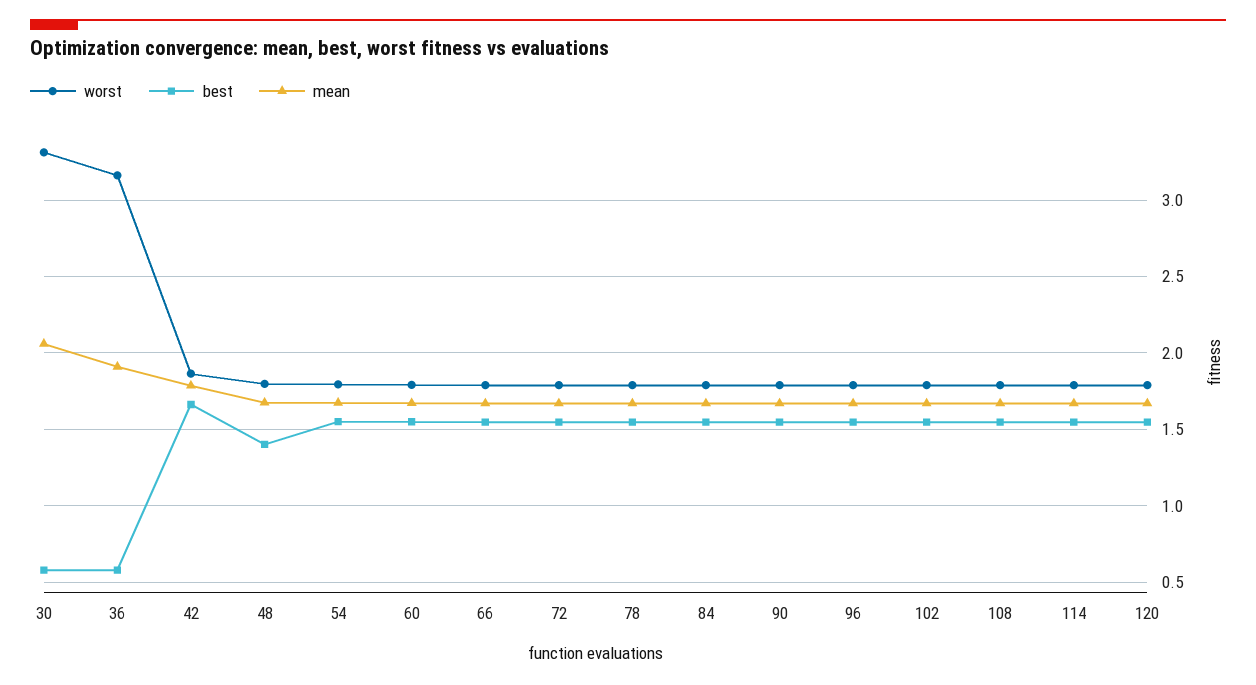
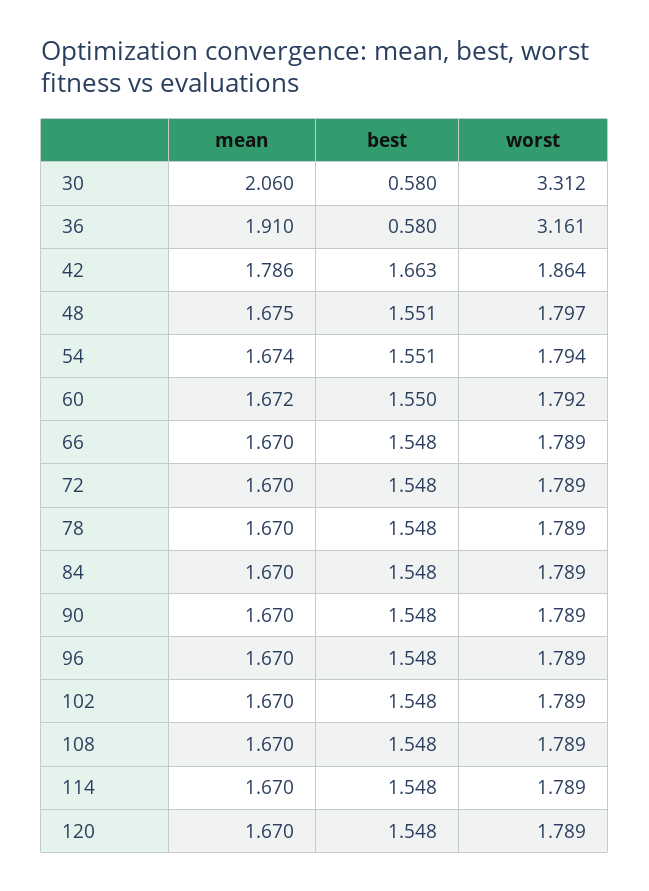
  {
    "worst": {
      "30": 3.312,
      "36": 3.161,
      "42": 1.864,
      "48": 1.797,
      "54": 1.794,
      "60": 1.792,
      "66": 1.789,
      "72": 1.789,
      "78": 1.789,
      "84": 1.789,
      "90": 1.789,
      "96": 1.789,
      "102": 1.789,
      "108": 1.789,
      "114": 1.789,
      "120": 1.789
    },
    "best": {
      "30": 0.58,
      "36": 0.58,
      "42": 1.663,
-     "48": 1.4,
+     "48": 1.551,
      "54": 1.551,
      "60": 1.55,
      "66": 1.548,
      "72": 1.548,
      "78": 1.548,
      "84": 1.548,
      "90": 1.548,
      "96": 1.548,
      "102": 1.548,
      "108": 1.548,
      "114": 1.548,
      "120": 1.548
    },
    "mean": {
      "30": 2.06,
      "36": 1.91,
      "42": 1.786,
      "48": 1.675,
      "54": 1.674,
      "60": 1.672,
      "66": 1.67,
      "72": 1.67,
      "78": 1.67,
      "84": 1.67,
      "90": 1.67,
      "96": 1.67,
      "102": 1.67,
      "108": 1.67,
      "114": 1.67,
      "120": 1.67
    }
  }

